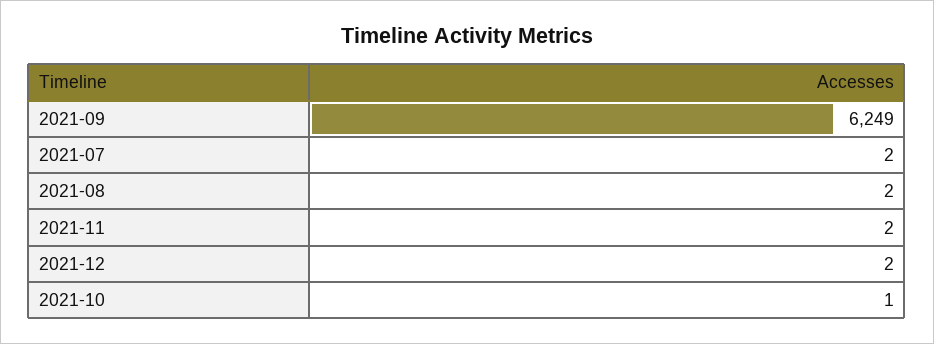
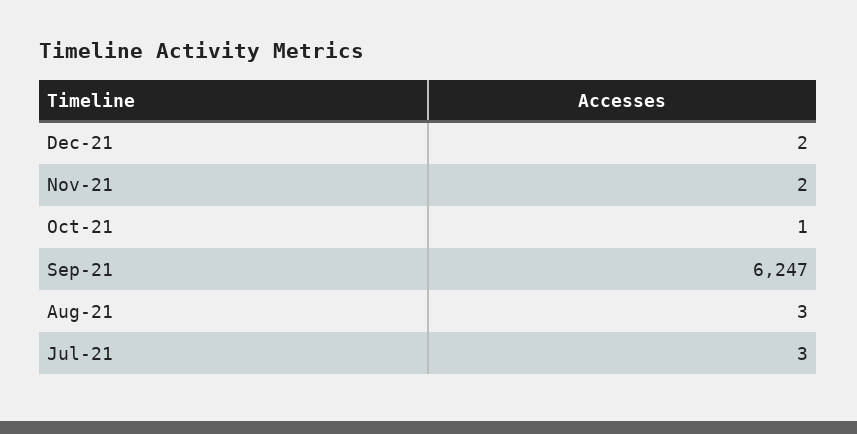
  {
-   "2021-09": 6249,
+   "2021-09": 6247,
-   "2021-07": 2,
+   "2021-07": 3,
-   "2021-08": 2,
+   "2021-08": 3,
    "2021-11": 2,
    "2021-12": 2,
    "2021-10": 1
  }

